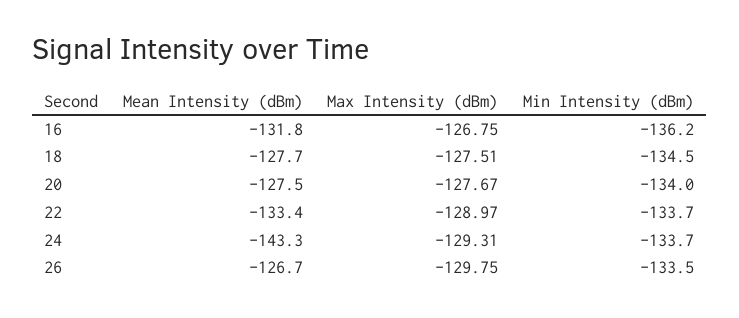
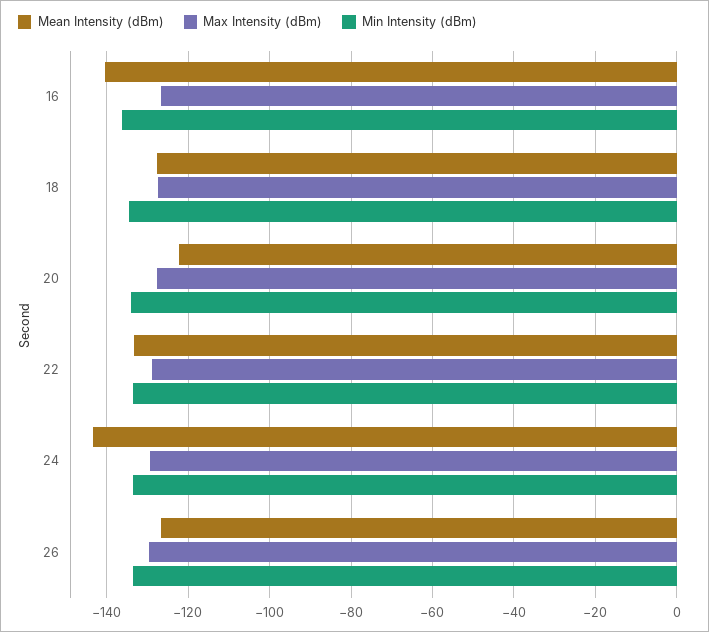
  {
    "Mean Intensity (dBm)": {
-     "16": -131.8,
+     "16": -140,
      "18": -127.7,
-     "20": -127.5,
+     "20": -122,
      "22": -133.4,
      "24": -143.3,
      "26": -126.7
    },
    "Max Intensity (dBm)": {
      "16": -126.75,
      "18": -127.51,
      "20": -127.67,
      "22": -128.97,
      "24": -129.31,
      "26": -129.75
    },
    "Min Intensity (dBm)": {
      "16": -136.2,
      "18": -134.5,
      "20": -134,
      "22": -133.7,
      "24": -133.7,
      "26": -133.5
    }
  }

